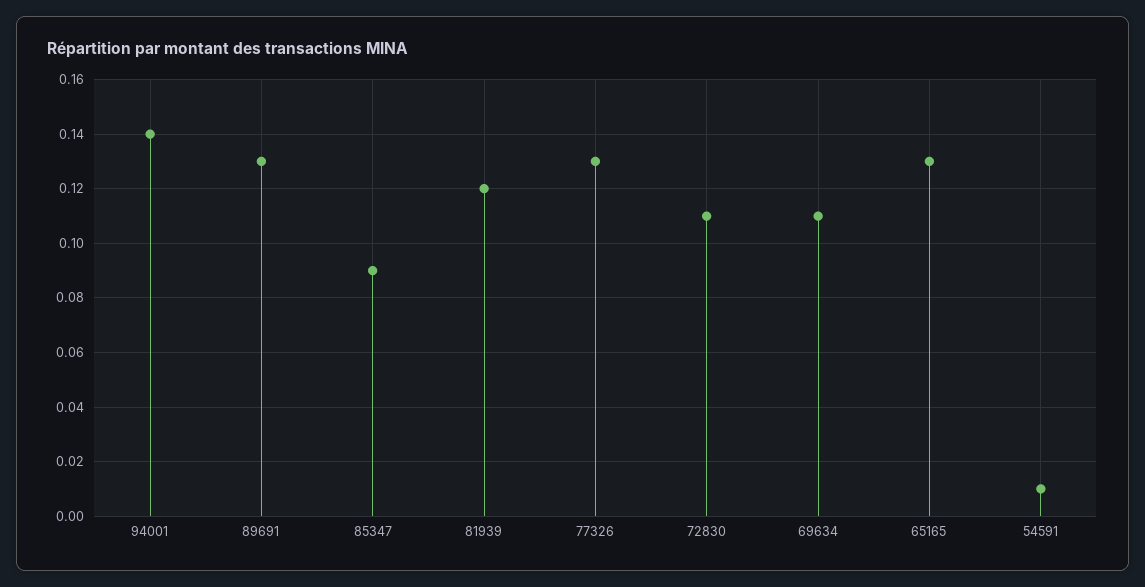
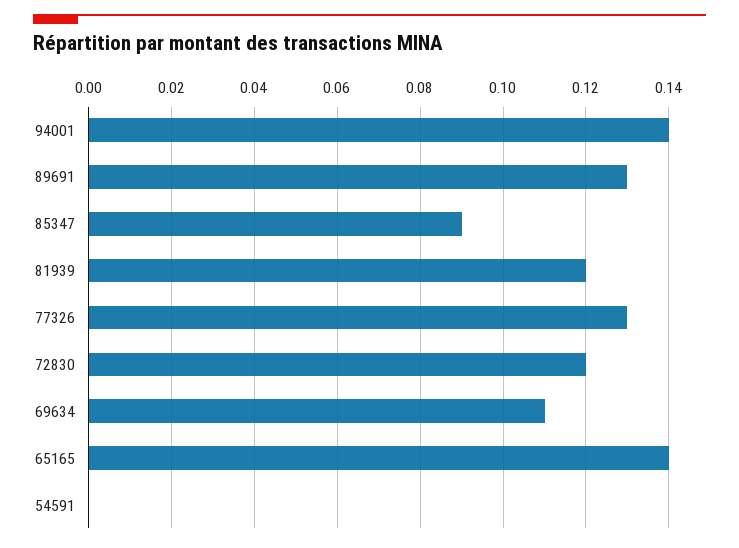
  {
    "94001": 0.14,
    "89691": 0.13,
    "85347": 0.09,
    "81939": 0.12,
    "77326": 0.13,
-   "72830": 0.11,
+   "72830": 0.12,
    "69634": 0.11,
-   "65165": 0.13,
+   "65165": 0.14,
-   "54591": 0.01
+   "54591": 0
  }

